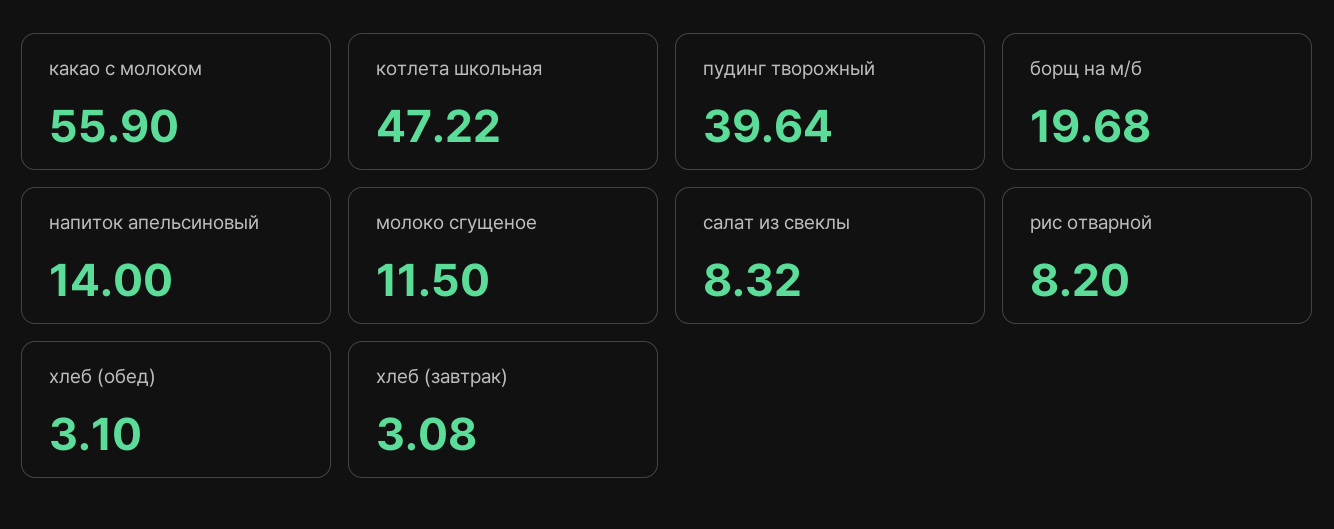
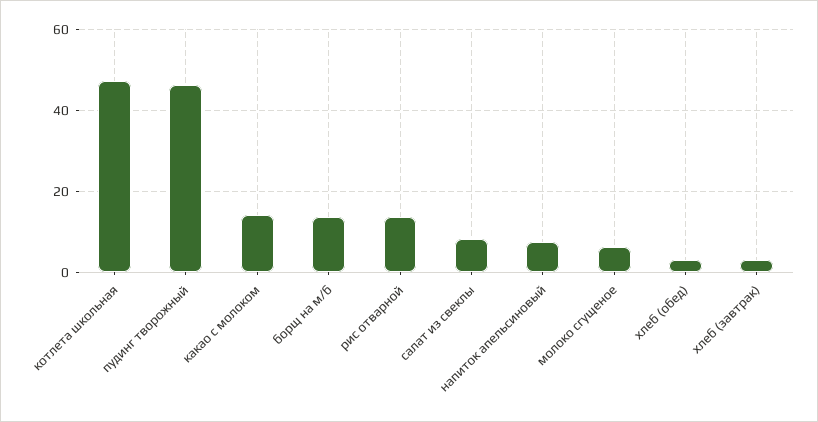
  {
-   "какао с молоком": 55.9,
+   "какао с молоком": 14,
    "котлета школьная": 47.22,
-   "пудинг творожный": 39.64,
+   "пудинг творожный": 46,
-   "борщ на м/б": 19.68,
+   "борщ на м/б": 14,
-   "напиток апельсиновый": 14,
+   "напиток апельсиновый": 8,
-   "молоко сгущеное": 11.5,
+   "молоко сгущеное": 6,
    "салат из свеклы": 8.32,
-   "рис отварной": 8.2,
+   "рис отварной": 14,
    "хлеб (обед)": 3.1,
    "хлеб (завтрак)": 3.08
  }

